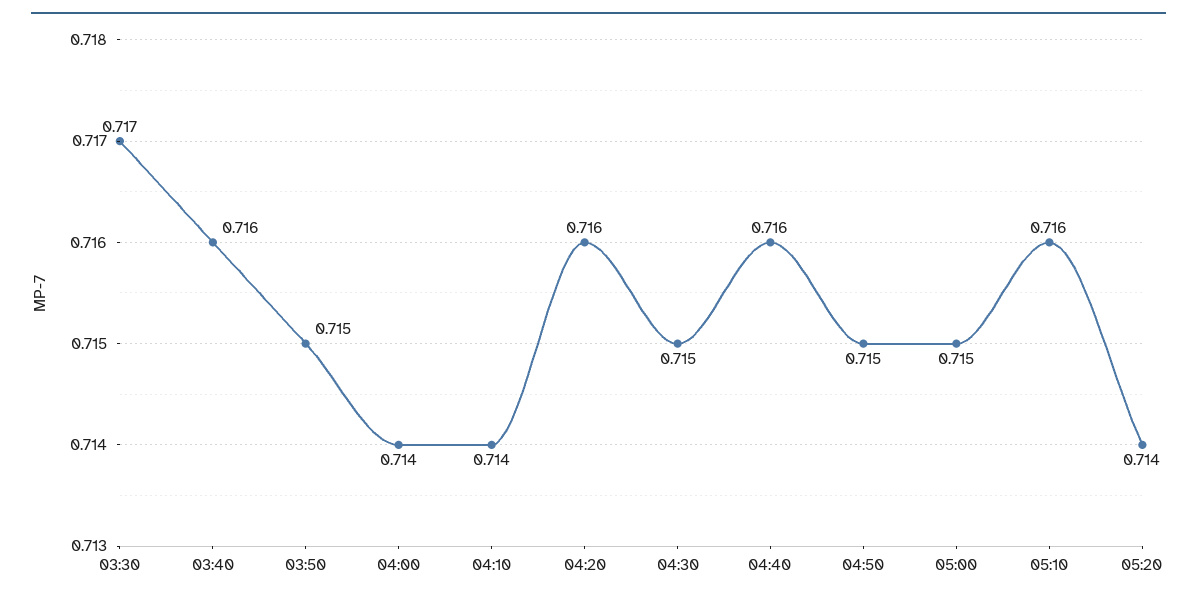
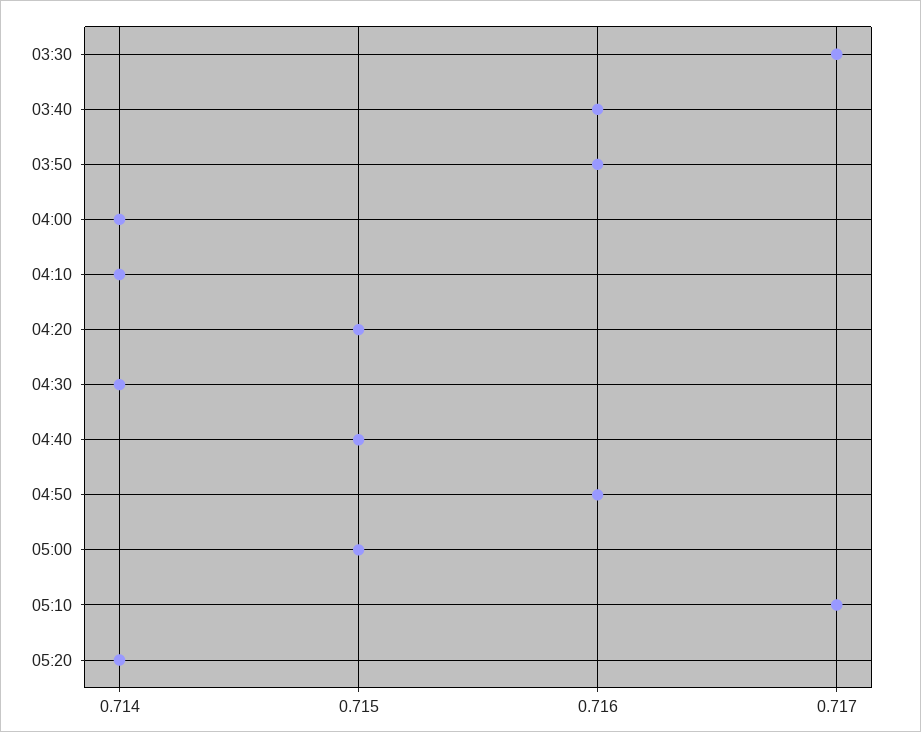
  {
    "03:30": 0.717,
    "03:40": 0.716,
-   "03:50": 0.715,
+   "03:50": 0.716,
    "04:00": 0.714,
    "04:10": 0.714,
-   "04:20": 0.716,
+   "04:20": 0.715,
-   "04:30": 0.715,
+   "04:30": 0.714,
-   "04:40": 0.716,
+   "04:40": 0.715,
-   "04:50": 0.715,
+   "04:50": 0.716,
    "05:00": 0.715,
-   "05:10": 0.716,
+   "05:10": 0.717,
    "05:20": 0.714
  }

